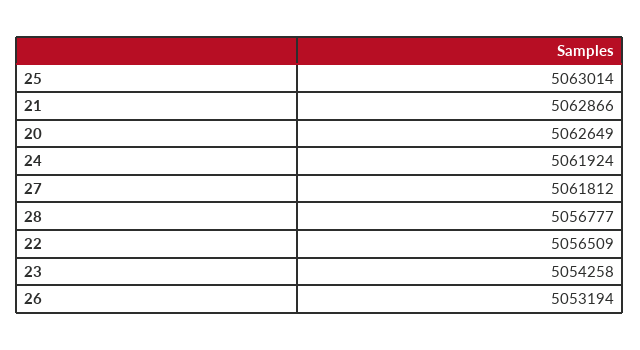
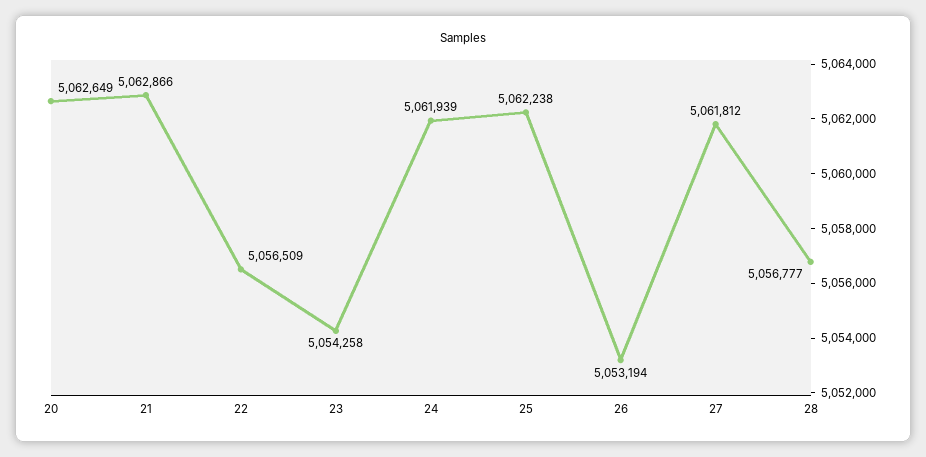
  {
-   "25": 5063014,
+   "25": 5062238,
    "21": 5062866,
    "20": 5062649,
-   "24": 5061924,
+   "24": 5061939,
    "27": 5061812,
    "28": 5056777,
    "22": 5056509,
    "23": 5054258,
    "26": 5053194
  }

